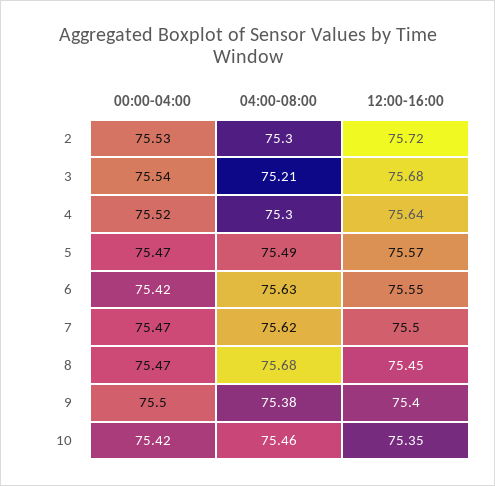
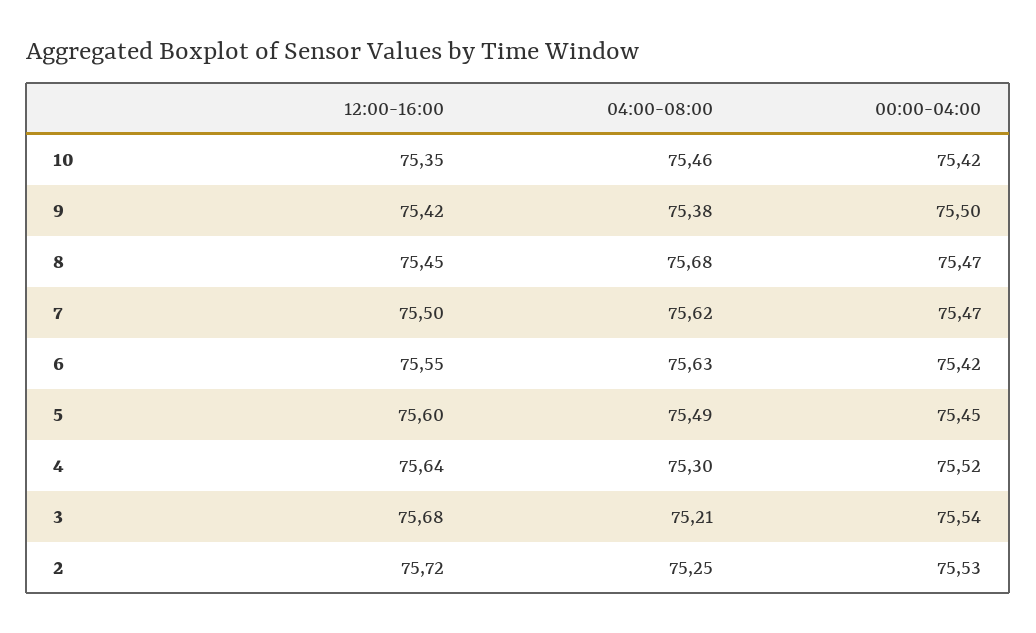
  {
    "00:00-04:00": {
      "2": 75.53,
      "3": 75.54,
      "4": 75.52,
-     "5": 75.47,
+     "5": 75.45,
      "6": 75.42,
      "7": 75.47,
      "8": 75.47,
      "9": 75.5,
      "10": 75.42
    },
    "04:00-08:00": {
-     "2": 75.3,
+     "2": 75.25,
      "3": 75.21,
      "4": 75.3,
      "5": 75.49,
      "6": 75.63,
      "7": 75.62,
      "8": 75.68,
      "9": 75.38,
      "10": 75.46
    },
    "12:00-16:00": {
      "2": 75.72,
      "3": 75.68,
      "4": 75.64,
-     "5": 75.57,
+     "5": 75.6,
      "6": 75.55,
      "7": 75.5,
      "8": 75.45,
-     "9": 75.4,
+     "9": 75.42,
      "10": 75.35
    }
  }

